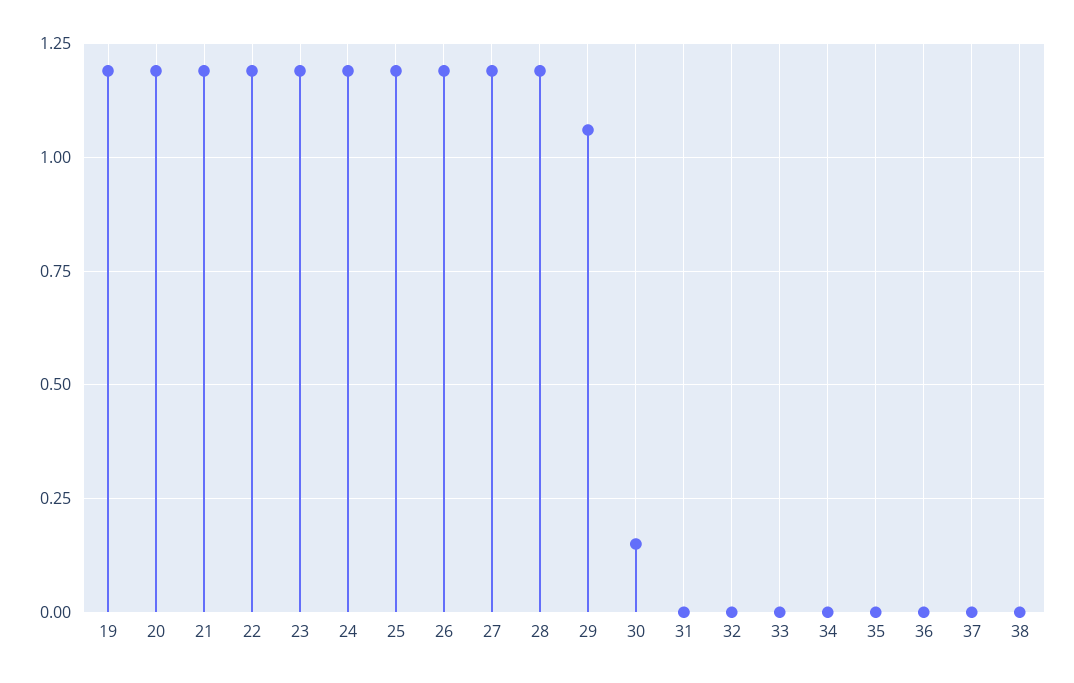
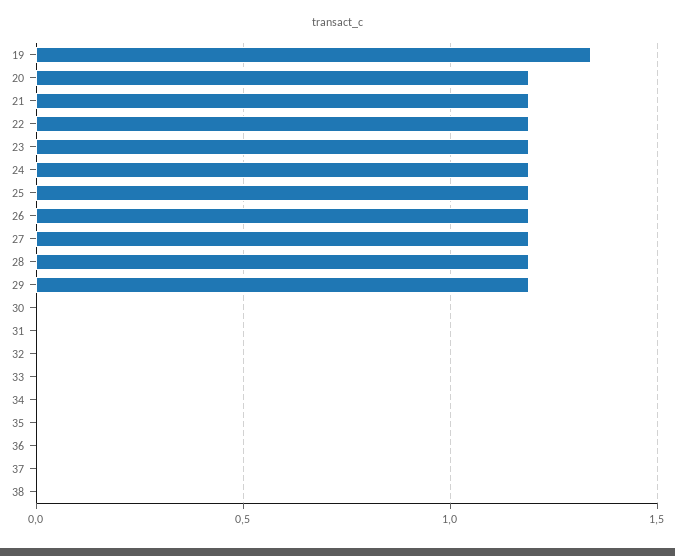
  {
-   "19": 1.2,
+   "19": 1.35,
    "20": 1.2,
    "21": 1.2,
    "22": 1.2,
    "23": 1.2,
    "24": 1.2,
    "25": 1.2,
    "26": 1.2,
    "27": 1.2,
    "28": 1.2,
-   "29": 1.05,
+   "29": 1.2,
-   "30": 0.15,
+   "30": 0,
    "31": 0,
    "32": 0,
    "33": 0,
    "34": 0,
    "35": 0,
    "36": 0,
    "37": 0,
    "38": 0
  }

